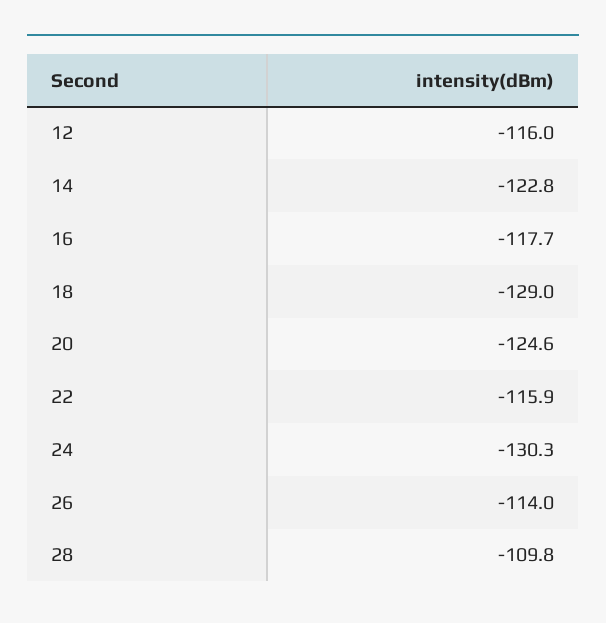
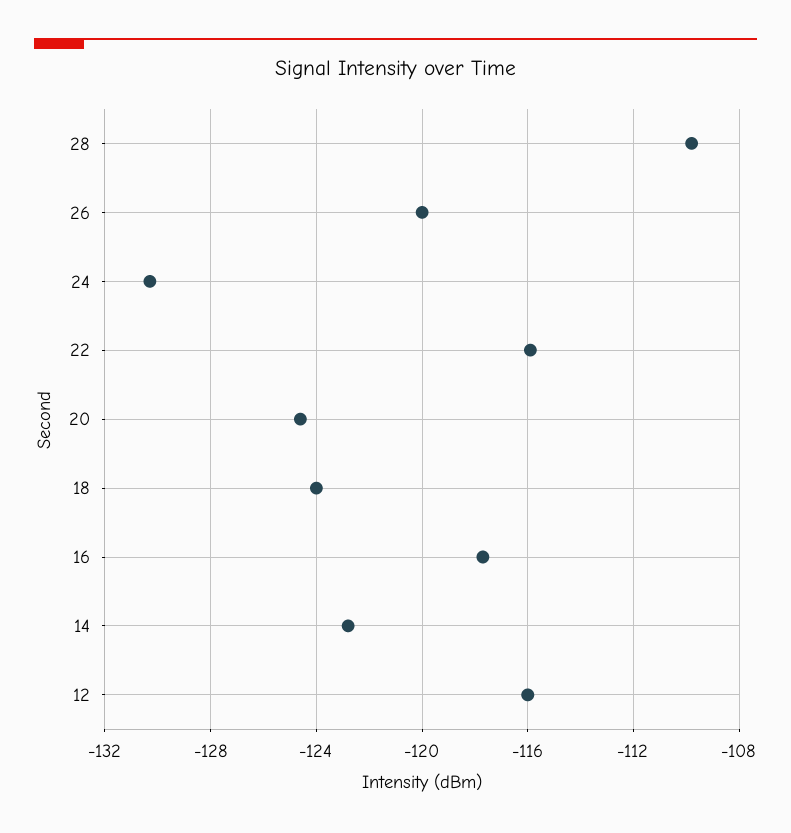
  {
    "12": -116,
    "14": -122.8,
    "16": -117.7,
-   "18": -129,
+   "18": -124,
    "20": -124.6,
    "22": -115.9,
    "24": -130.3,
-   "26": -114,
+   "26": -120,
    "28": -109.8
  }

